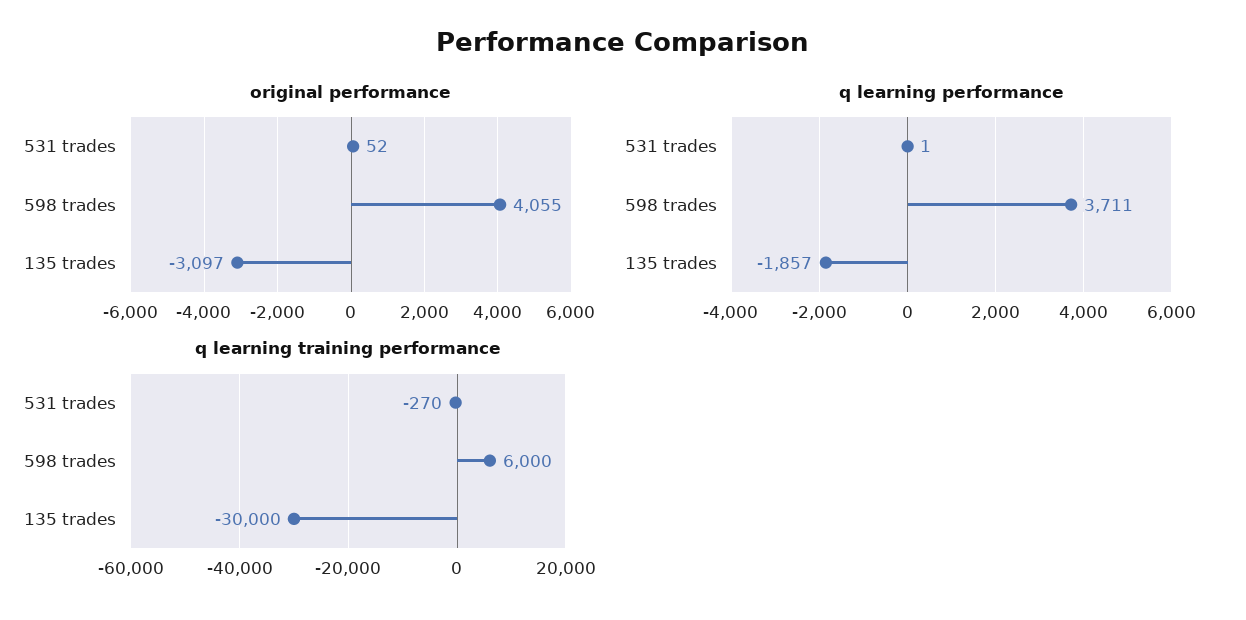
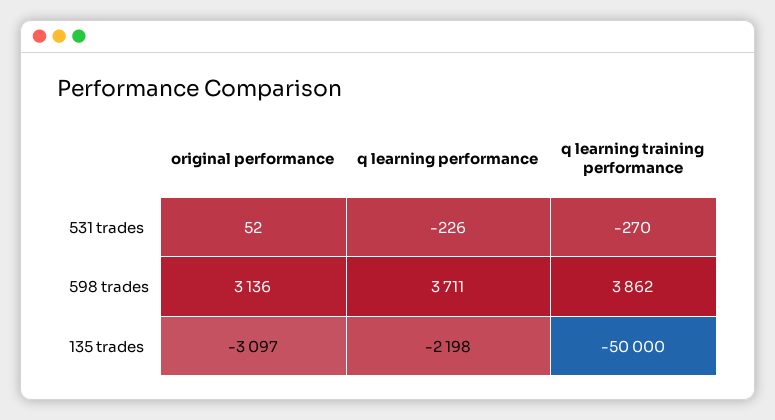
  {
    "original performance": {
      "531 trades": 52,
-     "598 trades": 4055,
+     "598 trades": 3136,
      "135 trades": -3097
    },
    "q learning performance": {
-     "531 trades": 1,
+     "531 trades": -226,
      "598 trades": 3711,
-     "135 trades": -1857
+     "135 trades": -2198
    },
    "q learning training performance": {
      "531 trades": -270,
-     "598 trades": 6000,
+     "598 trades": 3862,
-     "135 trades": -30000
+     "135 trades": -50000
    }
  }

